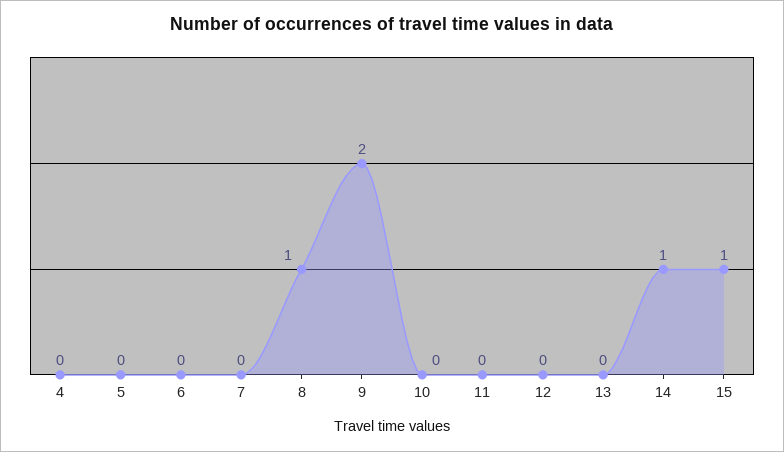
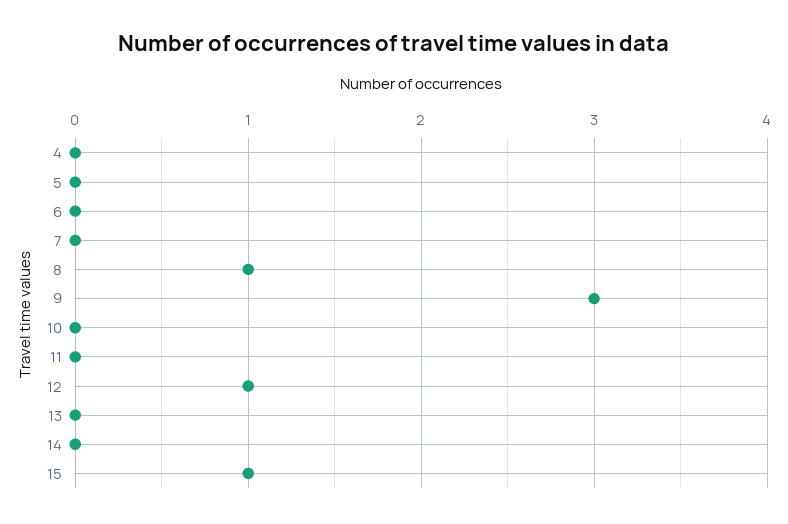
  {
    "4": 0,
    "5": 0,
    "6": 0,
    "7": 0,
    "8": 1,
-   "9": 2,
+   "9": 3,
    "10": 0,
    "11": 0,
-   "12": 0,
+   "12": 1,
    "13": 0,
-   "14": 1,
+   "14": 0,
    "15": 1
  }

